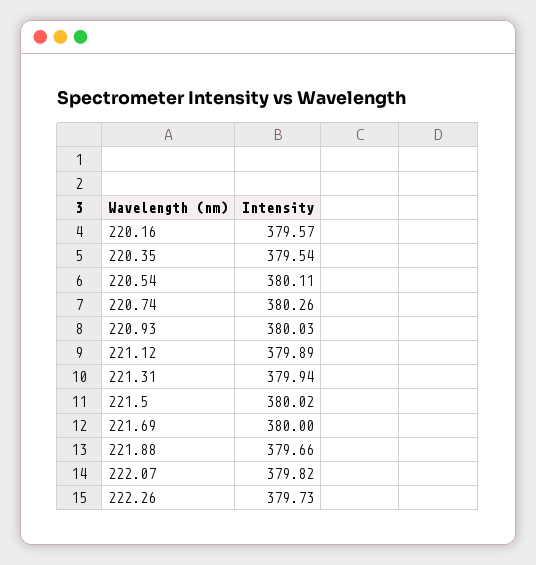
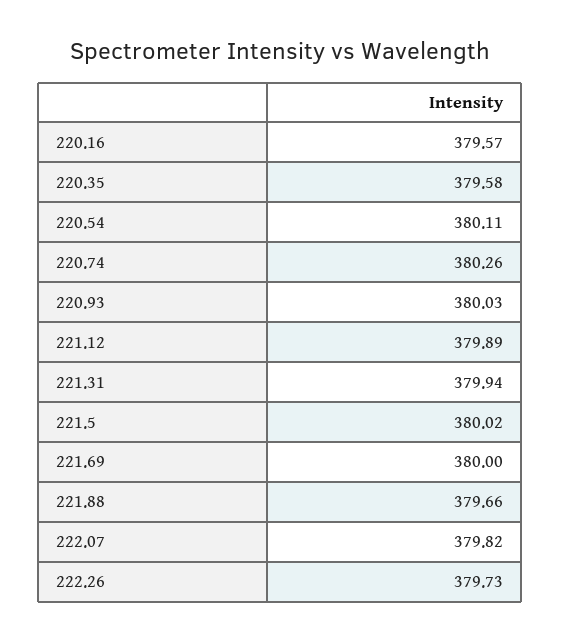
  {
    "220.16": 379.57,
-   "220.35": 379.54,
+   "220.35": 379.58,
    "220.54": 380.11,
    "220.74": 380.26,
    "220.93": 380.03,
    "221.12": 379.89,
    "221.31": 379.94,
    "221.5": 380.02,
    "221.69": 380,
    "221.88": 379.66,
    "222.07": 379.82,
    "222.26": 379.73
  }

